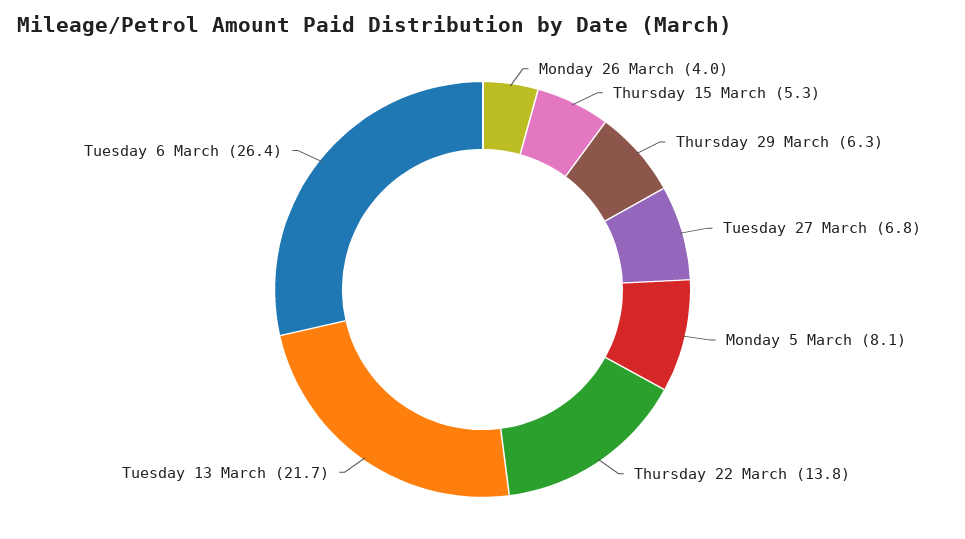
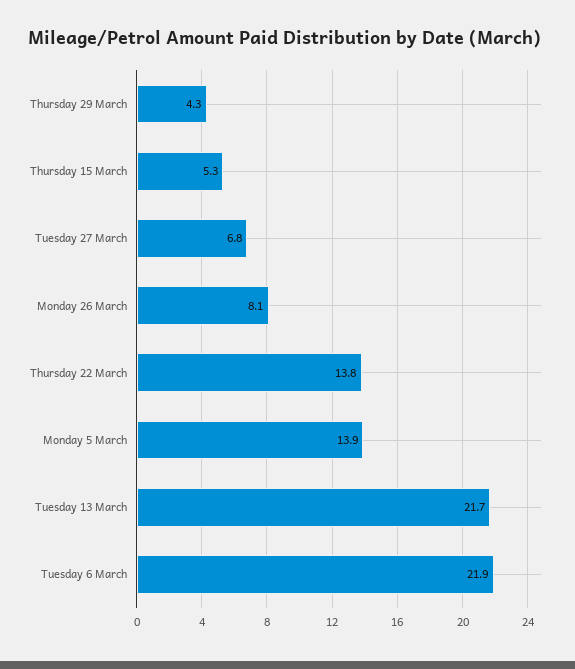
  {
-   "Monday 26 March": 4,
+   "Monday 26 March": 8.1,
    "Thursday 15 March": 5.3,
-   "Thursday 29 March": 6.3,
+   "Thursday 29 March": 4.3,
    "Tuesday 27 March": 6.8,
-   "Monday 5 March": 8.1,
+   "Monday 5 March": 13.9,
    "Thursday 22 March": 13.8,
    "Tuesday 13 March": 21.7,
-   "Tuesday 6 March": 26.4
+   "Tuesday 6 March": 21.9
  }

